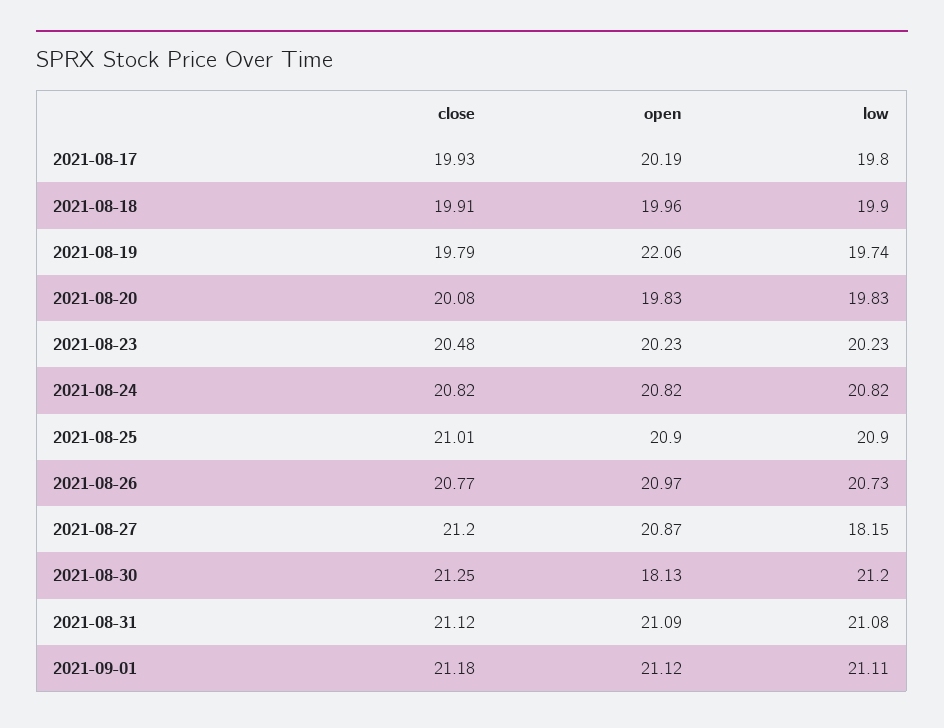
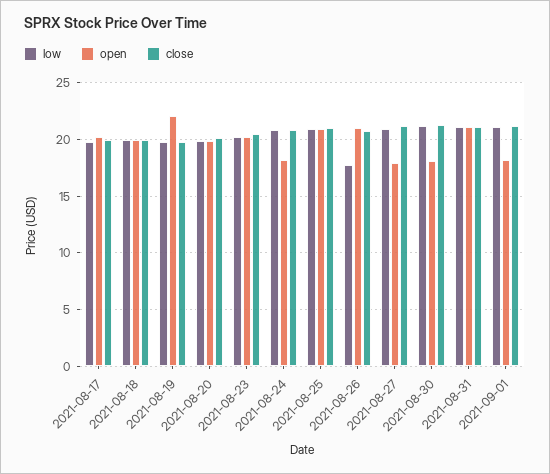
  {
    "close": {
      "2021-08-17": 19.93,
      "2021-08-18": 19.91,
      "2021-08-19": 19.79,
      "2021-08-20": 20.08,
      "2021-08-23": 20.48,
      "2021-08-24": 20.82,
      "2021-08-25": 21.01,
      "2021-08-26": 20.77,
      "2021-08-27": 21.2,
      "2021-08-30": 21.25,
      "2021-08-31": 21.12,
      "2021-09-01": 21.18
    },
    "open": {
      "2021-08-17": 20.19,
      "2021-08-18": 19.96,
      "2021-08-19": 22.06,
      "2021-08-20": 19.83,
      "2021-08-23": 20.23,
-     "2021-08-24": 20.82,
+     "2021-08-24": 18,
      "2021-08-25": 20.9,
      "2021-08-26": 20.97,
-     "2021-08-27": 20.87,
+     "2021-08-27": 18,
      "2021-08-30": 18.13,
      "2021-08-31": 21.09,
-     "2021-09-01": 21.12
+     "2021-09-01": 18
    },
    "low": {
      "2021-08-17": 19.8,
      "2021-08-18": 19.9,
      "2021-08-19": 19.74,
      "2021-08-20": 19.83,
      "2021-08-23": 20.23,
      "2021-08-24": 20.82,
      "2021-08-25": 20.9,
-     "2021-08-26": 20.73,
+     "2021-08-26": 18,
-     "2021-08-27": 18.15,
+     "2021-08-27": 21,
      "2021-08-30": 21.2,
      "2021-08-31": 21.08,
      "2021-09-01": 21.11
    }
  }

